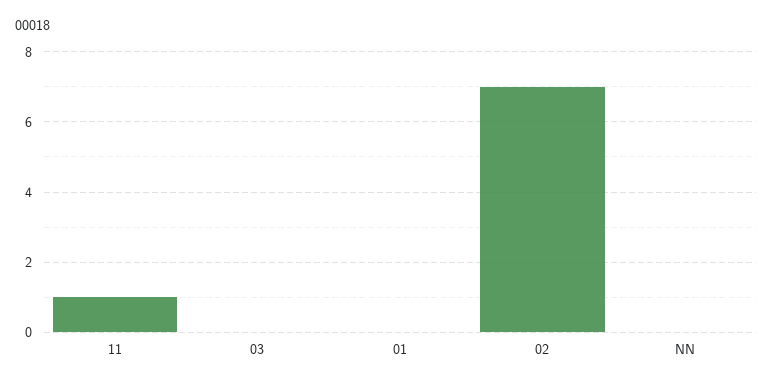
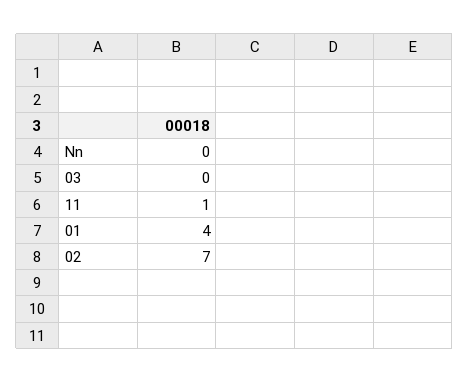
  {
    "11": 1,
    "03": 0,
-   "01": 0,
+   "01": 4,
    "02": 7,
    "NN": 0
  }

